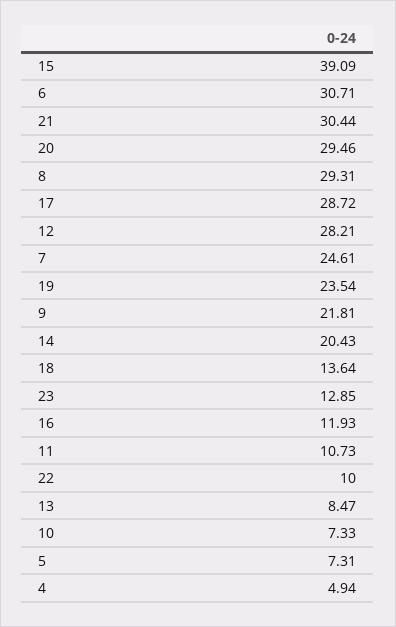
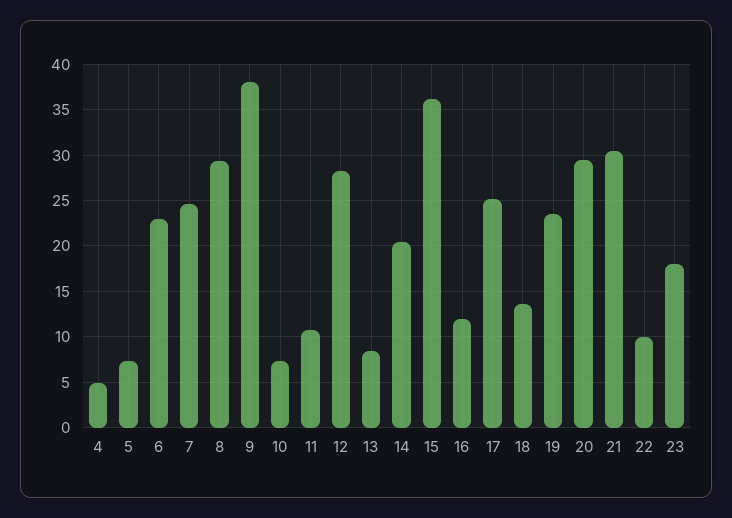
  {
-   "15": 39.09,
+   "15": 36,
-   "6": 30.71,
+   "6": 23,
    "21": 30.44,
    "20": 29.46,
    "8": 29.31,
-   "17": 28.72,
+   "17": 25,
    "12": 28.21,
    "7": 24.61,
    "19": 23.54,
-   "9": 21.81,
+   "9": 38,
    "14": 20.43,
    "18": 13.64,
-   "23": 12.85,
+   "23": 18,
    "16": 11.93,
    "11": 10.73,
    "22": 10,
    "13": 8.47,
    "10": 7.33,
    "5": 7.31,
    "4": 4.94
  }

